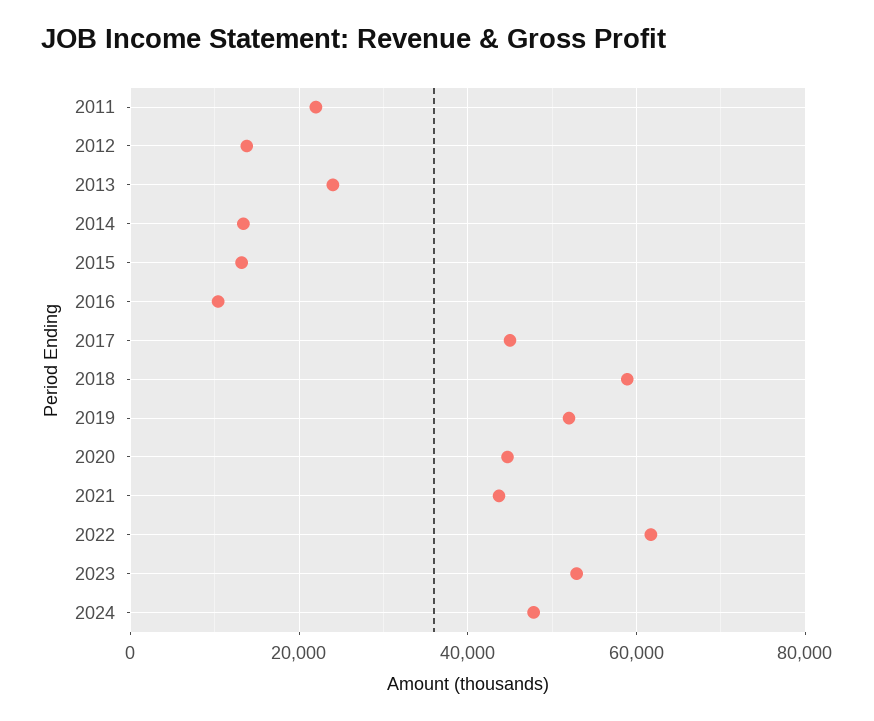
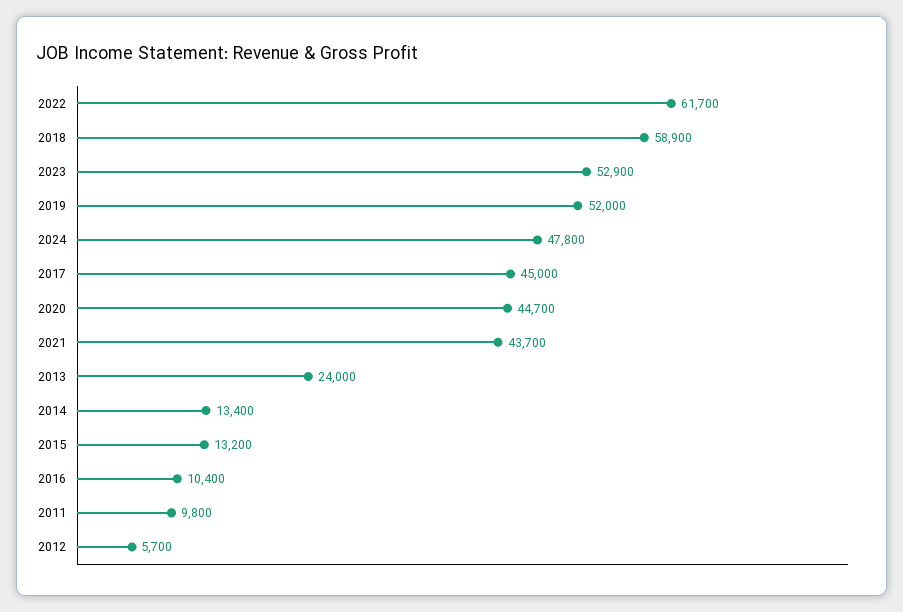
  {
-   "2011": 22000,
+   "2011": 9800,
-   "2012": 14000,
+   "2012": 5700,
    "2013": 24000,
    "2014": 13400,
    "2015": 13200,
    "2016": 10400,
    "2017": 45000,
    "2018": 58900,
    "2019": 52000,
    "2020": 44700,
    "2021": 43700,
    "2022": 61700,
    "2023": 52900,
    "2024": 47800
  }

